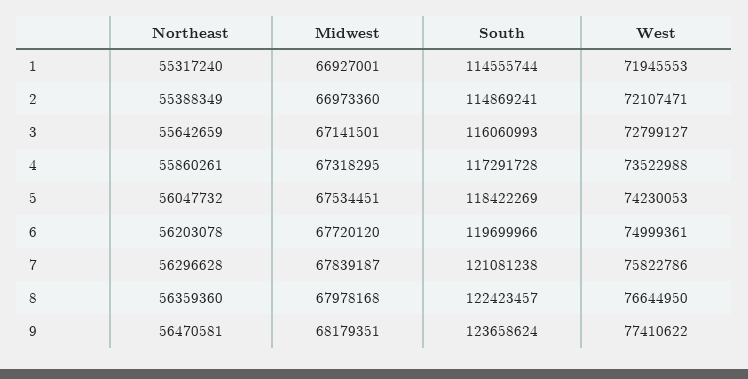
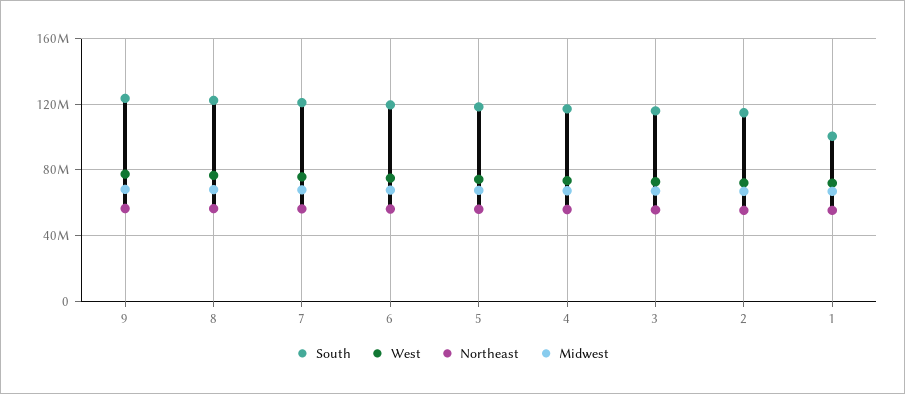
  {
    "Northeast": {
      "1": 55317240,
      "2": 55388349,
      "3": 55642659,
      "4": 55860261,
      "5": 56047732,
      "6": 56203078,
      "7": 56296628,
      "8": 56359360,
      "9": 56470581
    },
    "Midwest": {
      "1": 66927001,
      "2": 66973360,
      "3": 67141501,
      "4": 67318295,
      "5": 67534451,
      "6": 67720120,
      "7": 67839187,
      "8": 67978168,
      "9": 68179351
    },
    "South": {
-     "1": 114555744,
+     "1": 100000000,
      "2": 114869241,
      "3": 116060993,
      "4": 117291728,
      "5": 118422269,
      "6": 119699966,
      "7": 121081238,
      "8": 122423457,
      "9": 123658624
    },
    "West": {
      "1": 71945553,
      "2": 72107471,
      "3": 72799127,
      "4": 73522988,
      "5": 74230053,
      "6": 74999361,
      "7": 75822786,
      "8": 76644950,
      "9": 77410622
    }
  }

